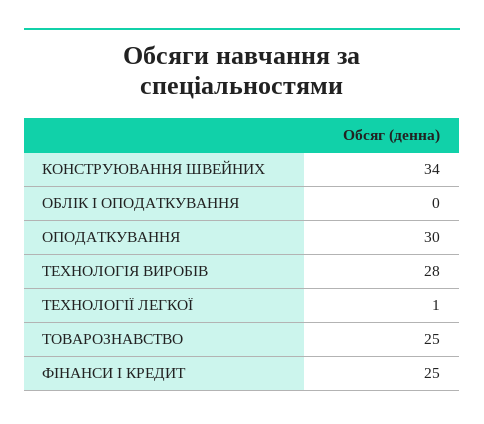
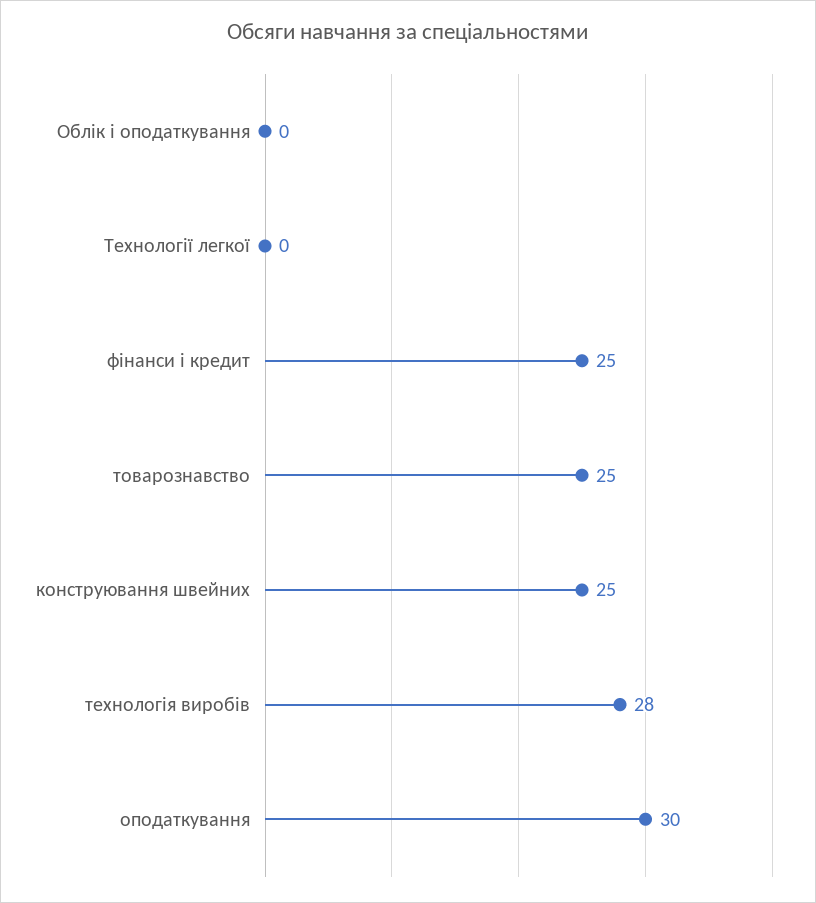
  {
-   "КОНСТРУЮВАННЯ ШВЕЙНИХ": 34,
+   "КОНСТРУЮВАННЯ ШВЕЙНИХ": 25,
    "ОБЛІК І ОПОДАТКУВАННЯ": 0,
    "ОПОДАТКУВАННЯ": 30,
    "ТЕХНОЛОГІЯ ВИРОБІВ": 28,
-   "ТЕХНОЛОГІЇ ЛЕГКОЇ": 1,
+   "ТЕХНОЛОГІЇ ЛЕГКОЇ": 0,
    "ТОВАРОЗНАВСТВО": 25,
    "ФІНАНСИ І КРЕДИТ": 25
  }

